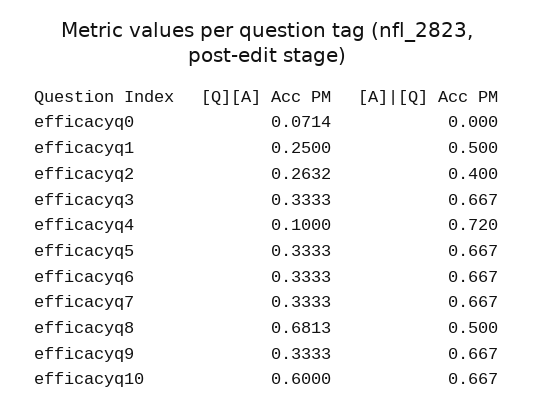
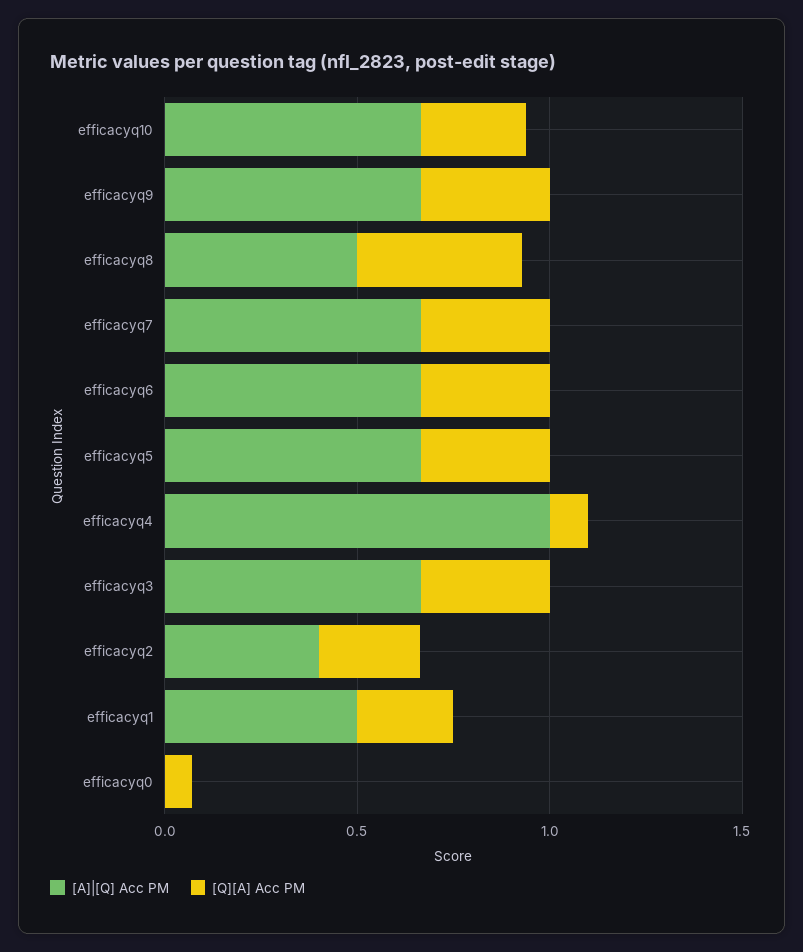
  {
    "[Q][A] Acc PM": {
      "efficacyq0": 0.0714,
      "efficacyq1": 0.25,
      "efficacyq2": 0.2632,
      "efficacyq3": 0.3333,
      "efficacyq4": 0.1,
      "efficacyq5": 0.3333,
      "efficacyq6": 0.3333,
      "efficacyq7": 0.3333,
-     "efficacyq8": 0.6813,
+     "efficacyq8": 0.4,
      "efficacyq9": 0.3333,
-     "efficacyq10": 0.6
+     "efficacyq10": 0.3
    },
    "[A]|[Q] Acc PM": {
      "efficacyq0": 0,
      "efficacyq1": 0.5,
      "efficacyq2": 0.4,
      "efficacyq3": 0.667,
-     "efficacyq4": 0.72,
+     "efficacyq4": 1,
      "efficacyq5": 0.667,
      "efficacyq6": 0.667,
      "efficacyq7": 0.667,
      "efficacyq8": 0.5,
      "efficacyq9": 0.667,
      "efficacyq10": 0.667
    }
  }

